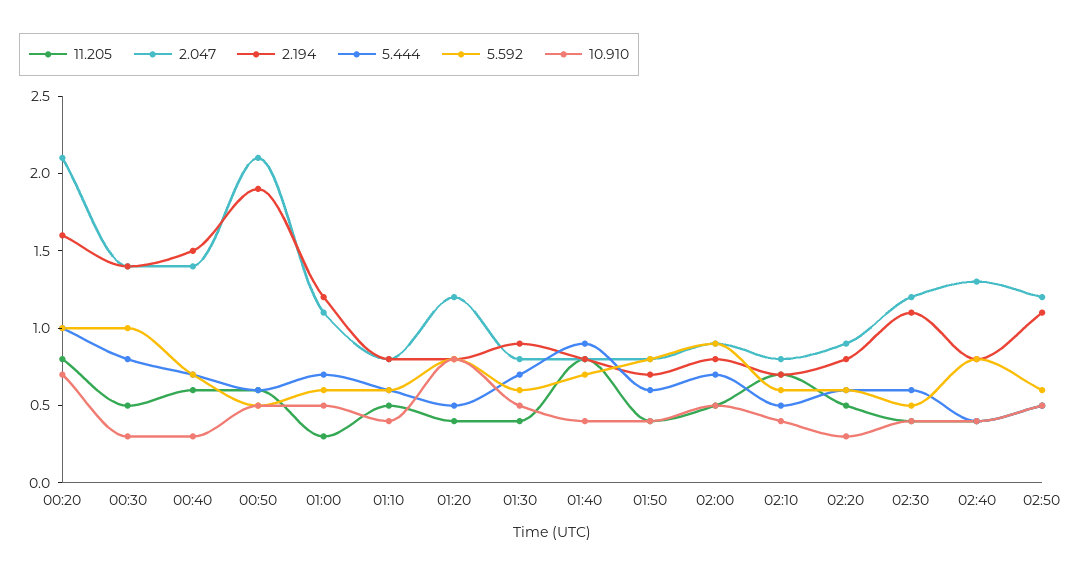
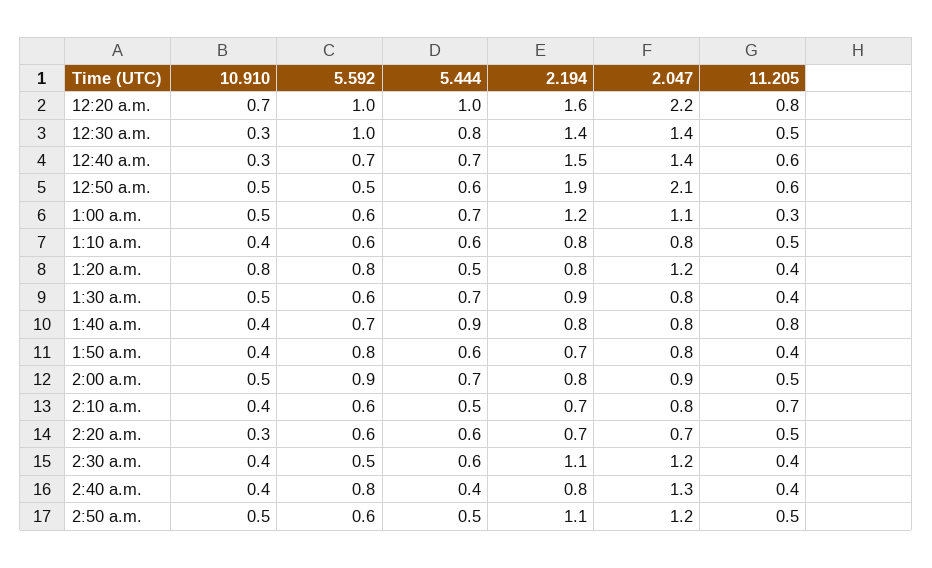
  {
    "11.205": {
      "00:20": 0.8,
      "00:30": 0.5,
      "00:40": 0.6,
      "00:50": 0.6,
      "01:00": 0.3,
      "01:10": 0.5,
      "01:20": 0.4,
      "01:30": 0.4,
      "01:40": 0.8,
      "01:50": 0.4,
      "02:00": 0.5,
      "02:10": 0.7,
      "02:20": 0.5,
      "02:30": 0.4,
      "02:40": 0.4,
      "02:50": 0.5
    },
    "2.047": {
-     "00:20": 2.1,
+     "00:20": 2.2,
      "00:30": 1.4,
      "00:40": 1.4,
      "00:50": 2.1,
      "01:00": 1.1,
      "01:10": 0.8,
      "01:20": 1.2,
      "01:30": 0.8,
      "01:40": 0.8,
      "01:50": 0.8,
      "02:00": 0.9,
      "02:10": 0.8,
-     "02:20": 0.9,
+     "02:20": 0.7,
      "02:30": 1.2,
      "02:40": 1.3,
      "02:50": 1.2
    },
    "2.194": {
      "00:20": 1.6,
      "00:30": 1.4,
      "00:40": 1.5,
      "00:50": 1.9,
      "01:00": 1.2,
      "01:10": 0.8,
      "01:20": 0.8,
      "01:30": 0.9,
      "01:40": 0.8,
      "01:50": 0.7,
      "02:00": 0.8,
      "02:10": 0.7,
-     "02:20": 0.8,
+     "02:20": 0.7,
      "02:30": 1.1,
      "02:40": 0.8,
      "02:50": 1.1
    },
    "5.444": {
      "00:20": 1,
      "00:30": 0.8,
      "00:40": 0.7,
      "00:50": 0.6,
      "01:00": 0.7,
      "01:10": 0.6,
      "01:20": 0.5,
      "01:30": 0.7,
      "01:40": 0.9,
      "01:50": 0.6,
      "02:00": 0.7,
      "02:10": 0.5,
      "02:20": 0.6,
      "02:30": 0.6,
      "02:40": 0.4,
      "02:50": 0.5
    },
    "5.592": {
      "00:20": 1,
      "00:30": 1,
      "00:40": 0.7,
      "00:50": 0.5,
      "01:00": 0.6,
      "01:10": 0.6,
      "01:20": 0.8,
      "01:30": 0.6,
      "01:40": 0.7,
      "01:50": 0.8,
      "02:00": 0.9,
      "02:10": 0.6,
      "02:20": 0.6,
      "02:30": 0.5,
      "02:40": 0.8,
      "02:50": 0.6
    },
    "10.910": {
      "00:20": 0.7,
      "00:30": 0.3,
      "00:40": 0.3,
      "00:50": 0.5,
      "01:00": 0.5,
      "01:10": 0.4,
      "01:20": 0.8,
      "01:30": 0.5,
      "01:40": 0.4,
      "01:50": 0.4,
      "02:00": 0.5,
      "02:10": 0.4,
      "02:20": 0.3,
      "02:30": 0.4,
      "02:40": 0.4,
      "02:50": 0.5
    }
  }

